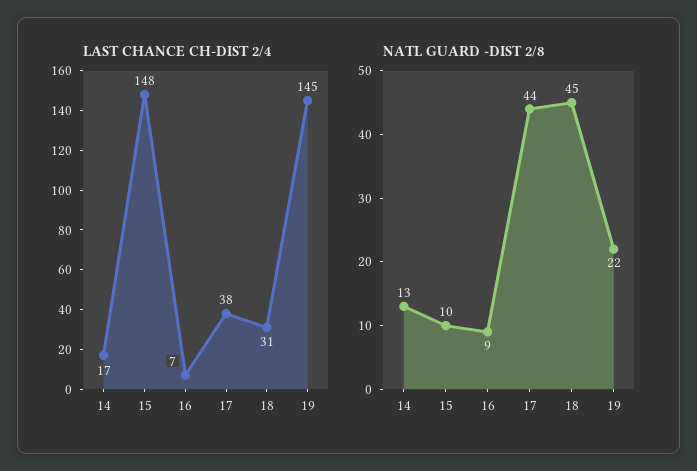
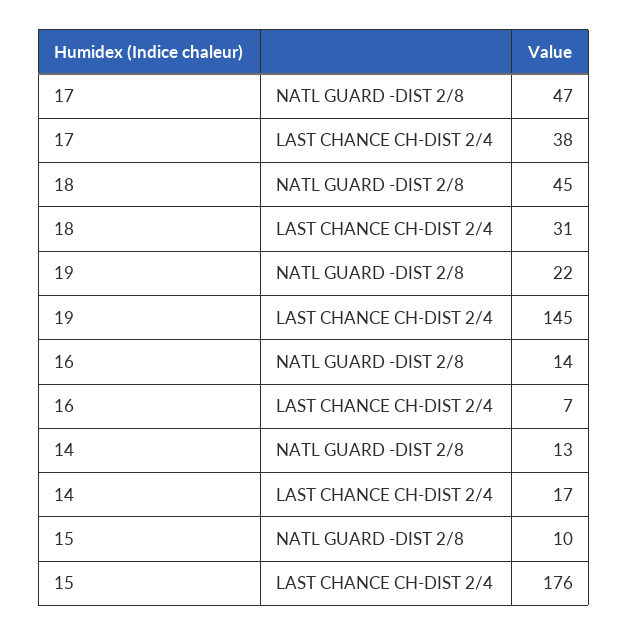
  {
    "LAST CHANCE CH-DIST 2/4": {
      "14": 17,
-     "15": 148,
+     "15": 176,
      "16": 7,
      "17": 38,
      "18": 31,
      "19": 145
    },
    "NATL GUARD -DIST 2/8": {
      "14": 13,
      "15": 10,
-     "16": 9,
+     "16": 14,
-     "17": 44,
+     "17": 47,
      "18": 45,
      "19": 22
    }
  }

